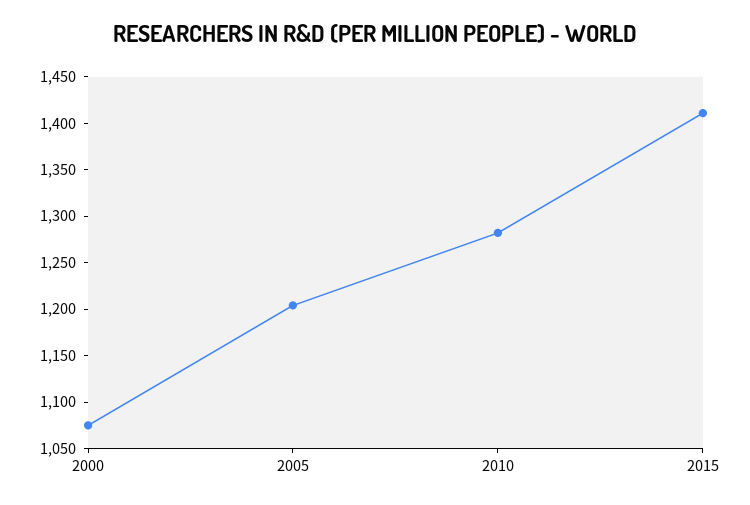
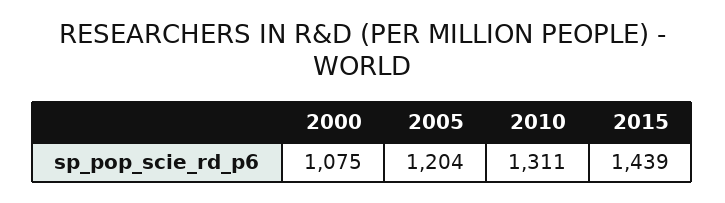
  {
    "2000": 1075,
    "2005": 1204,
-   "2010": 1280,
+   "2010": 1311,
-   "2015": 1410
+   "2015": 1439
  }

